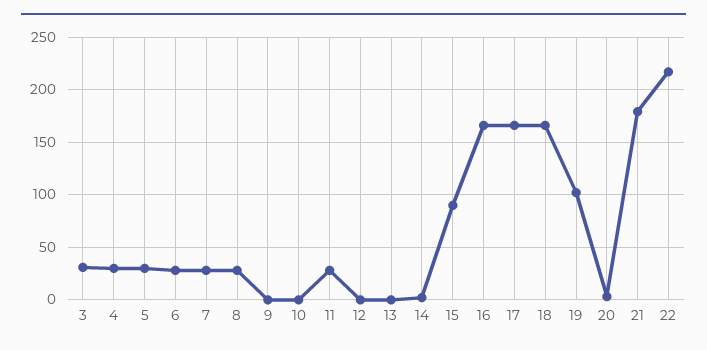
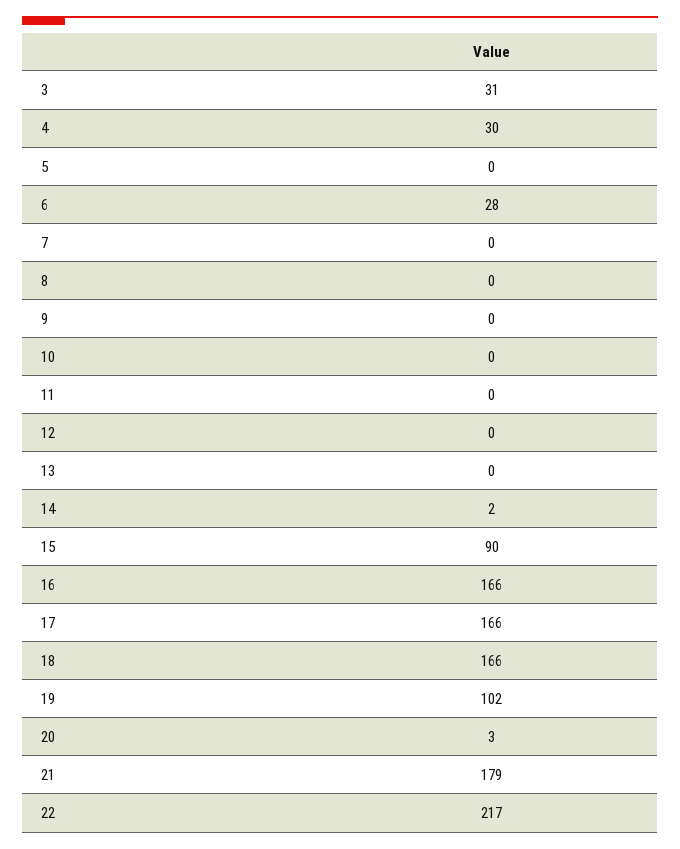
  {
    "3": 31,
    "4": 30,
-   "5": 30,
+   "5": 0,
    "6": 28,
-   "7": 30,
+   "7": 0,
-   "8": 30,
+   "8": 0,
    "9": 0,
    "10": 0,
-   "11": 30,
+   "11": 0,
    "12": 0,
    "13": 0,
    "14": 2,
    "15": 90,
    "16": 166,
    "17": 166,
    "18": 166,
    "19": 102,
    "20": 3,
    "21": 179,
    "22": 217
  }

